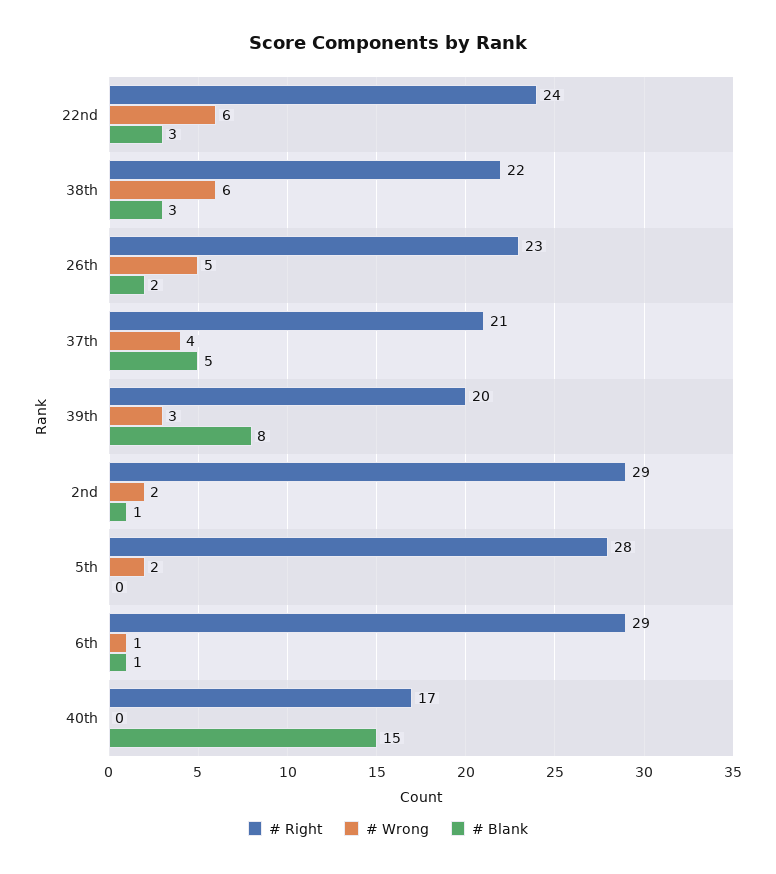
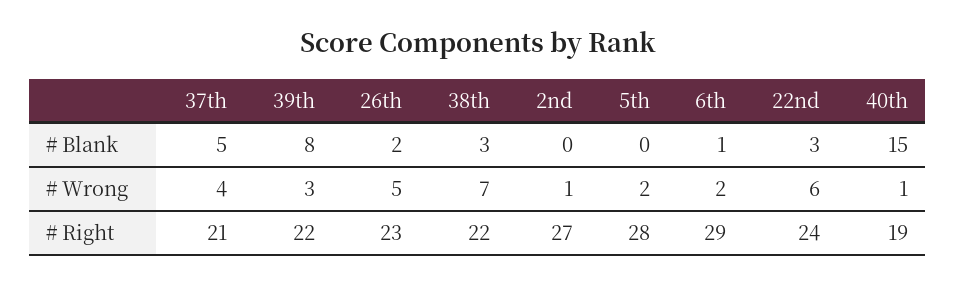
  {
    "# Right": {
      "22nd": 24,
      "38th": 22,
      "26th": 23,
      "37th": 21,
-     "39th": 20,
+     "39th": 22,
-     "2nd": 29,
+     "2nd": 27,
      "5th": 28,
      "6th": 29,
-     "40th": 17
+     "40th": 19
    },
    "# Wrong": {
      "22nd": 6,
-     "38th": 6,
+     "38th": 7,
      "26th": 5,
      "37th": 4,
      "39th": 3,
-     "2nd": 2,
+     "2nd": 1,
      "5th": 2,
-     "6th": 1,
+     "6th": 2,
-     "40th": 0
+     "40th": 1
    },
    "# Blank": {
      "22nd": 3,
      "38th": 3,
      "26th": 2,
      "37th": 5,
      "39th": 8,
-     "2nd": 1,
+     "2nd": 0,
      "5th": 0,
      "6th": 1,
      "40th": 15
    }
  }

